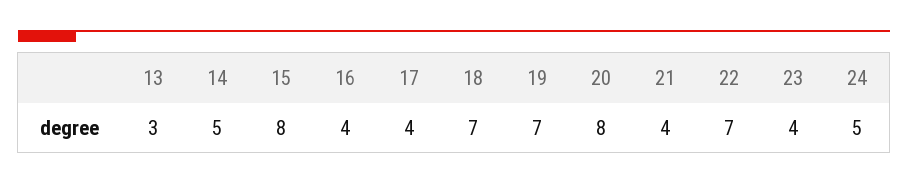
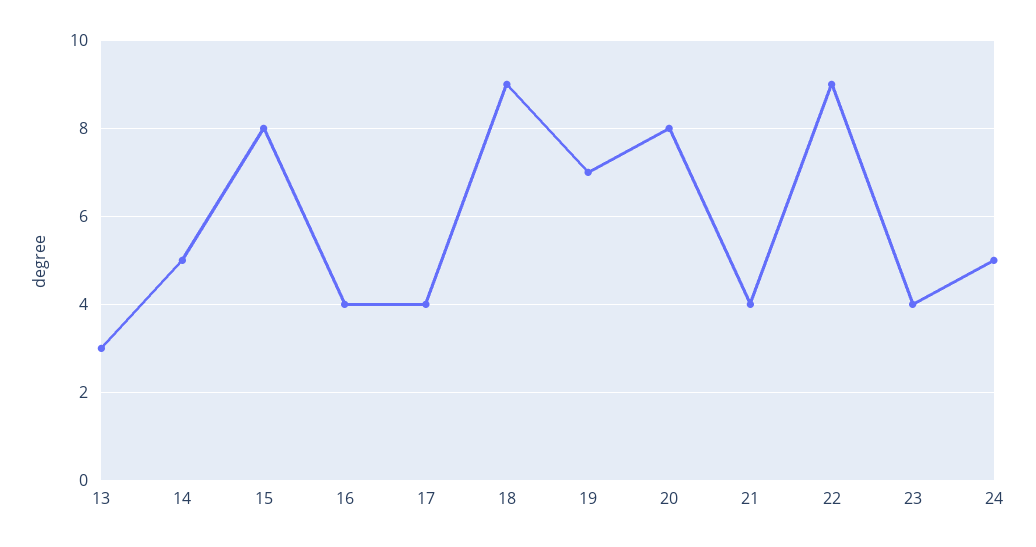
  {
    "13": 3,
    "14": 5,
    "15": 8,
    "16": 4,
    "17": 4,
-   "18": 7,
+   "18": 9,
    "19": 7,
    "20": 8,
    "21": 4,
-   "22": 7,
+   "22": 9,
    "23": 4,
    "24": 5
  }

